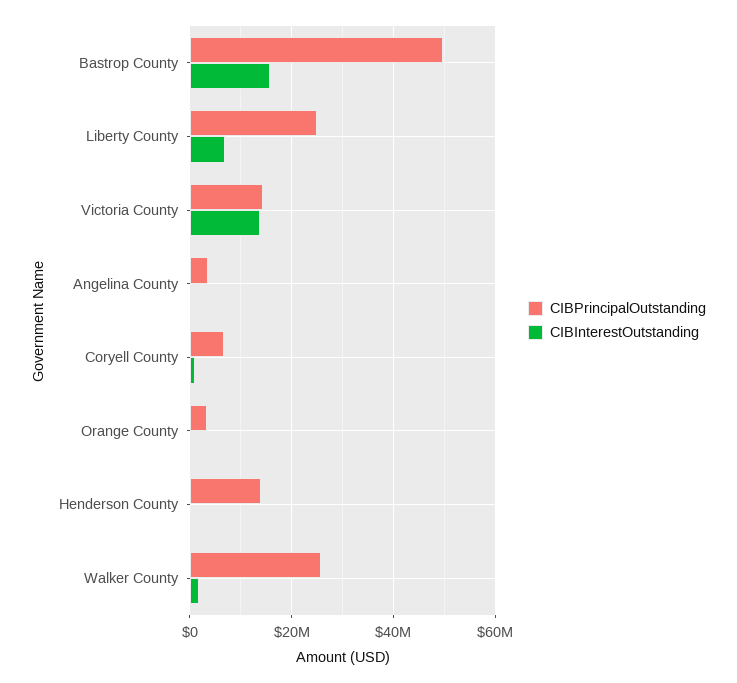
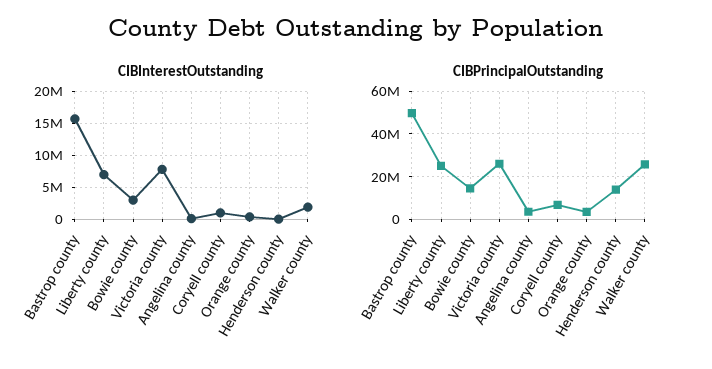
  {
    "CIBPrincipalOutstanding": {
      "Bastrop County": 50000000,
      "Liberty County": 26000000,
-     "Victoria County": 14000000,
+     "Victoria County": 25000000,
      "Angelina County": 4000000,
      "Coryell County": 6000000,
      "Orange County": 4000000,
      "Henderson County": 14000000,
-     "Walker County": 26000000
+     "Walker County": 26000000,
+     "Bowie county": 15000000
    },
    "CIBInterestOutstanding": {
      "Bastrop County": 16000000,
      "Liberty County": 7000000,
-     "Victoria County": 14000000,
+     "Victoria County": 8000000,
      "Angelina County": 0,
      "Coryell County": 1000000,
      "Orange County": 0,
      "Henderson County": 0,
-     "Walker County": 2000000
+     "Walker County": 2000000,
+     "Bowie county": 3000000
    }
  }

